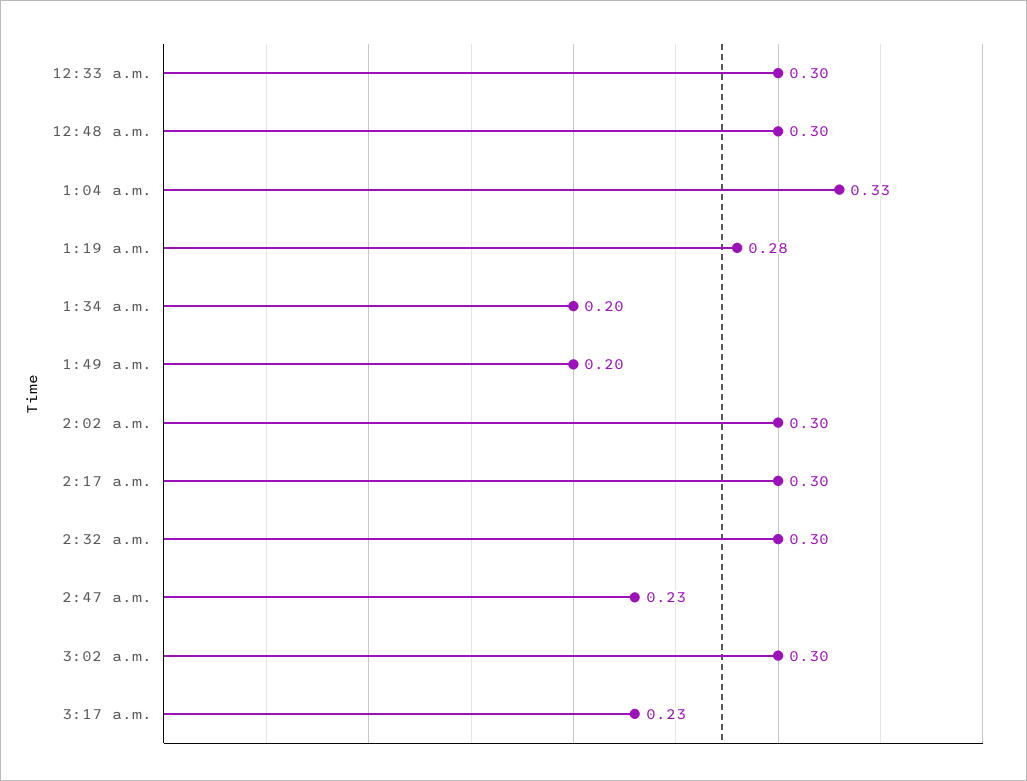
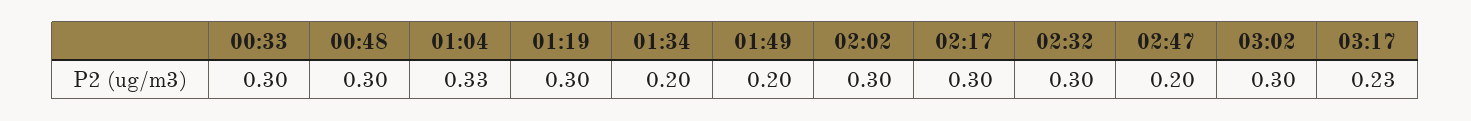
  {
    "12:33 a.m.": 0.3,
    "12:48 a.m.": 0.3,
    "1:04 a.m.": 0.33,
-   "1:19 a.m.": 0.28,
+   "1:19 a.m.": 0.3,
    "1:34 a.m.": 0.2,
    "1:49 a.m.": 0.2,
    "2:02 a.m.": 0.3,
    "2:17 a.m.": 0.3,
    "2:32 a.m.": 0.3,
-   "2:47 a.m.": 0.23,
+   "2:47 a.m.": 0.2,
    "3:02 a.m.": 0.3,
    "3:17 a.m.": 0.23
  }

